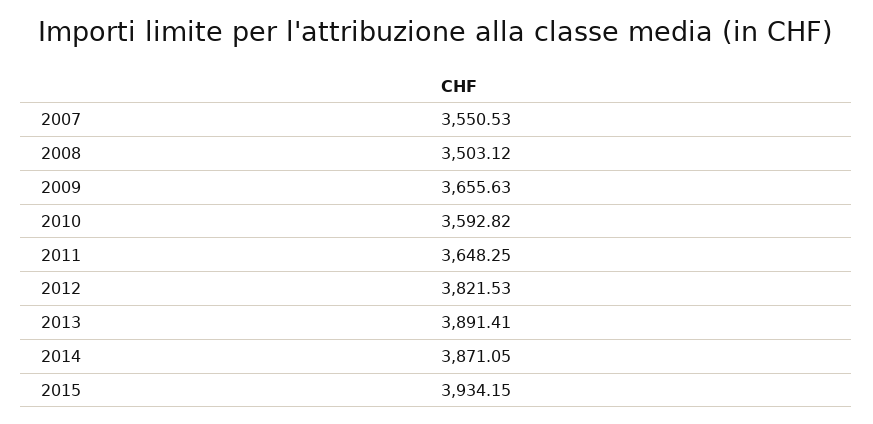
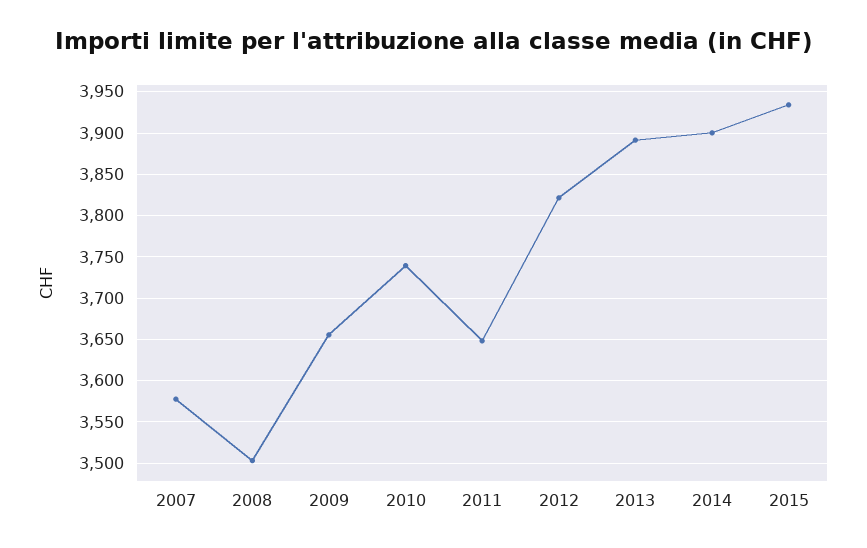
  {
-   "2007": 3550.53,
+   "2007": 3580,
    "2008": 3503.12,
    "2009": 3655.63,
-   "2010": 3592.82,
+   "2010": 3740,
    "2011": 3648.25,
    "2012": 3821.53,
    "2013": 3891.41,
-   "2014": 3871.05,
+   "2014": 3900,
    "2015": 3934.15
  }

